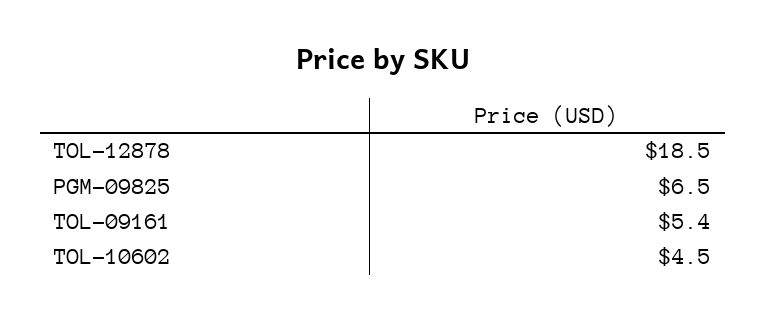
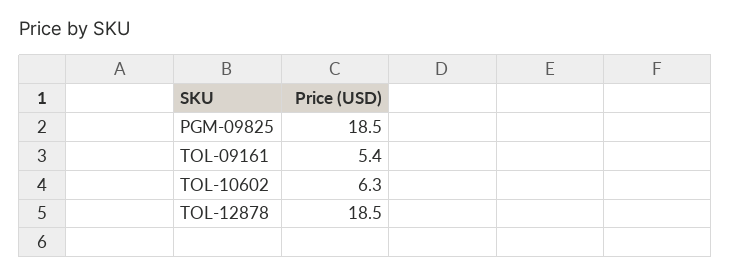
  {
    "TOL-12878": 18.5,
-   "PGM-09825": 6.5,
+   "PGM-09825": 18.5,
    "TOL-09161": 5.4,
-   "TOL-10602": 4.5
+   "TOL-10602": 6.3
  }

